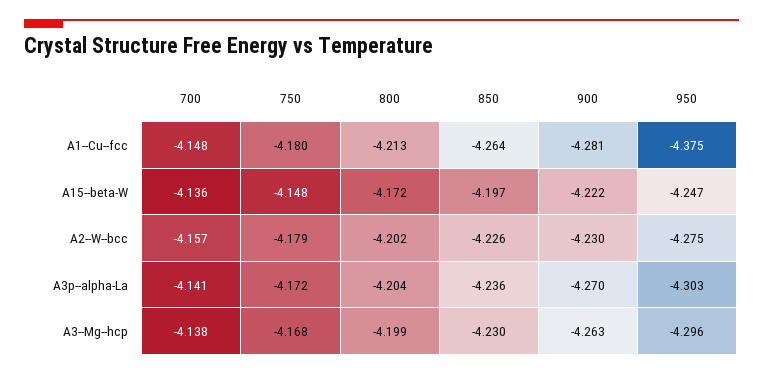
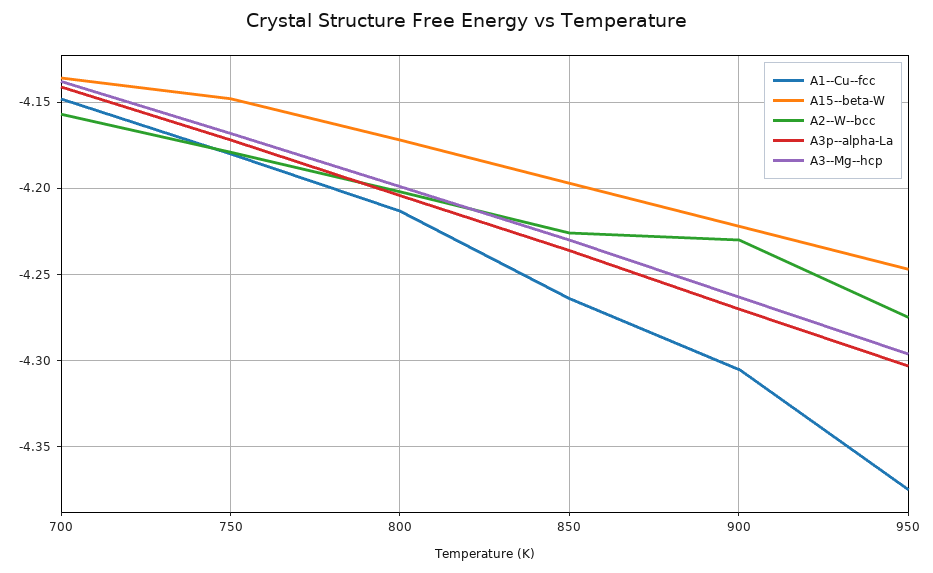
  {
    "A1--Cu--fcc": {
      "700": -4.148,
      "750": -4.18,
      "800": -4.213,
      "850": -4.264,
-     "900": -4.281,
+     "900": -4.305,
      "950": -4.375
    },
    "A15--beta-W": {
      "700": -4.136,
      "750": -4.148,
      "800": -4.172,
      "850": -4.197,
      "900": -4.222,
      "950": -4.247
    },
    "A2--W--bcc": {
      "700": -4.157,
      "750": -4.179,
      "800": -4.202,
      "850": -4.226,
      "900": -4.23,
      "950": -4.275
    },
    "A3p--alpha-La": {
      "700": -4.141,
      "750": -4.172,
      "800": -4.204,
      "850": -4.236,
      "900": -4.27,
      "950": -4.303
    },
    "A3--Mg--hcp": {
      "700": -4.138,
      "750": -4.168,
      "800": -4.199,
      "850": -4.23,
      "900": -4.263,
      "950": -4.296
    }
  }

